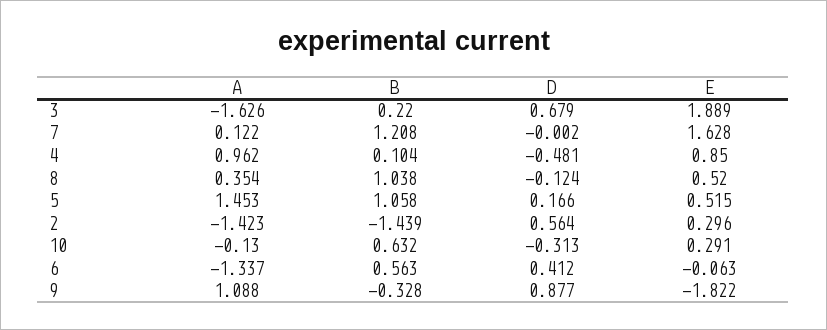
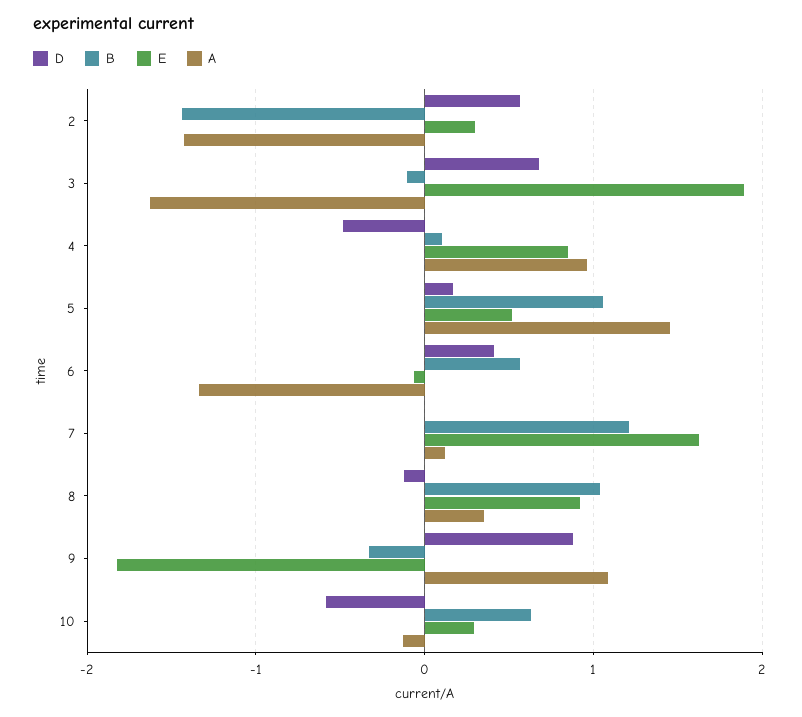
  {
    "A": {
      "3": -1.626,
      "7": 0.122,
      "4": 0.962,
      "8": 0.354,
      "5": 1.453,
      "2": -1.423,
      "10": -0.13,
      "6": -1.337,
      "9": 1.088
    },
    "B": {
-     "3": 0.22,
+     "3": -0.1,
      "7": 1.208,
      "4": 0.104,
      "8": 1.038,
      "5": 1.058,
      "2": -1.439,
      "10": 0.632,
      "6": 0.563,
      "9": -0.328
    },
    "D": {
      "3": 0.679,
      "7": -0.002,
      "4": -0.481,
      "8": -0.124,
      "5": 0.166,
      "2": 0.564,
-     "10": -0.313,
+     "10": -0.6,
      "6": 0.412,
      "9": 0.877
    },
    "E": {
      "3": 1.889,
      "7": 1.628,
      "4": 0.85,
-     "8": 0.52,
+     "8": 0.9,
      "5": 0.515,
      "2": 0.296,
      "10": 0.291,
      "6": -0.063,
      "9": -1.822
    }
  }

